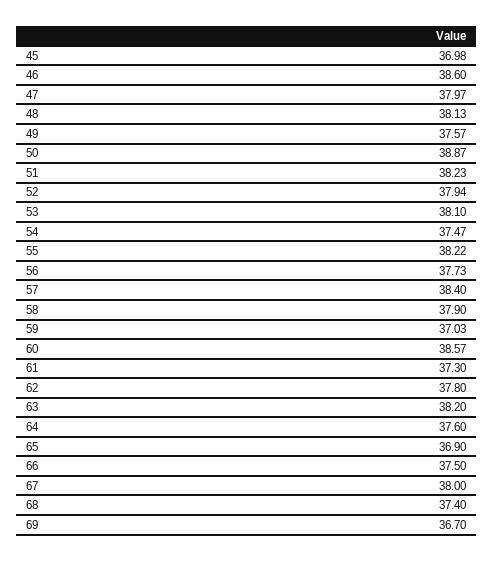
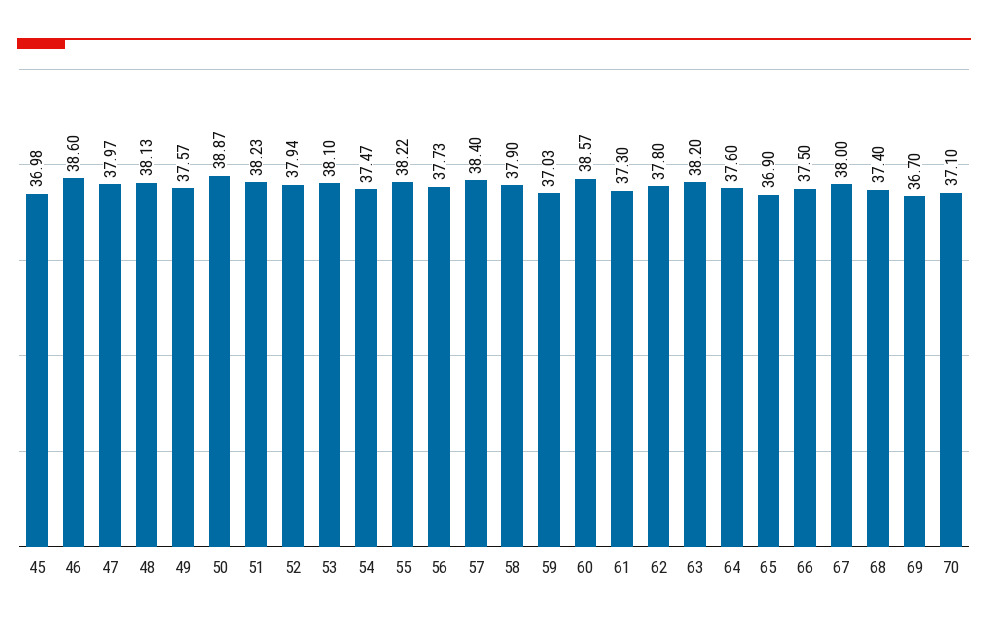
  {
    "45": 36.98,
    "46": 38.6,
    "47": 37.97,
    "48": 38.13,
    "49": 37.57,
    "50": 38.87,
    "51": 38.23,
    "52": 37.94,
    "53": 38.1,
    "54": 37.47,
    "55": 38.22,
    "56": 37.73,
    "57": 38.4,
    "58": 37.9,
    "59": 37.03,
    "60": 38.57,
    "61": 37.3,
    "62": 37.8,
    "63": 38.2,
    "64": 37.6,
    "65": 36.9,
    "66": 37.5,
    "67": 38,
    "68": 37.4,
-   "69": 36.7
+   "69": 36.7,
+   "70": 37.1
  }

